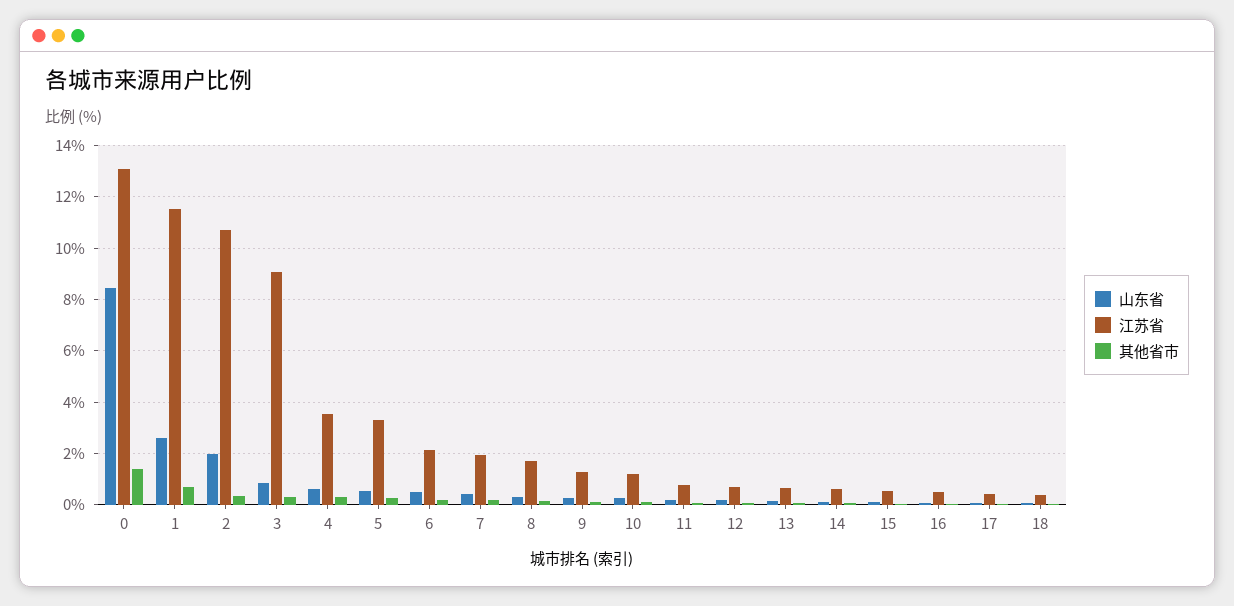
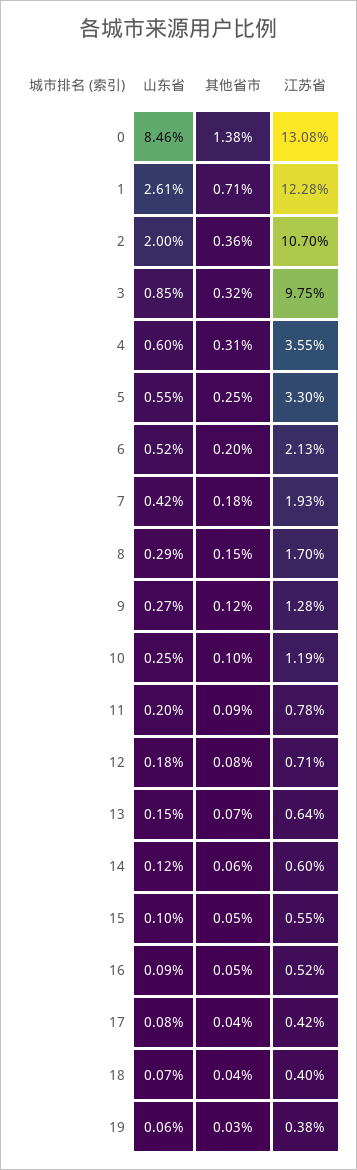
  {
    "山东省": {
      "0": 8.46,
      "1": 2.61,
      "2": 2,
      "3": 0.85,
      "4": 0.6,
      "5": 0.55,
      "6": 0.52,
      "7": 0.42,
      "8": 0.29,
      "9": 0.27,
      "10": 0.25,
      "11": 0.2,
      "12": 0.18,
      "13": 0.15,
      "14": 0.12,
      "15": 0.1,
      "16": 0.09,
      "17": 0.08,
-     "18": 0.07
+     "18": 0.07,
+     "19": 0.06
    },
    "江苏省": {
      "0": 13.08,
-     "1": 11.5,
+     "1": 12.28,
      "2": 10.7,
-     "3": 9,
+     "3": 9.75,
      "4": 3.55,
      "5": 3.3,
      "6": 2.13,
      "7": 1.93,
      "8": 1.7,
      "9": 1.28,
      "10": 1.19,
      "11": 0.78,
      "12": 0.71,
      "13": 0.64,
      "14": 0.6,
      "15": 0.55,
      "16": 0.52,
      "17": 0.42,
-     "18": 0.4
+     "18": 0.4,
+     "19": 0.38
    },
    "其他省市": {
      "0": 1.38,
      "1": 0.71,
      "2": 0.36,
      "3": 0.32,
      "4": 0.31,
      "5": 0.25,
      "6": 0.2,
      "7": 0.18,
      "8": 0.15,
      "9": 0.12,
      "10": 0.1,
      "11": 0.09,
      "12": 0.08,
      "13": 0.07,
      "14": 0.06,
      "15": 0.05,
      "16": 0.05,
      "17": 0.04,
-     "18": 0.04
+     "18": 0.04,
+     "19": 0.03
    }
  }

